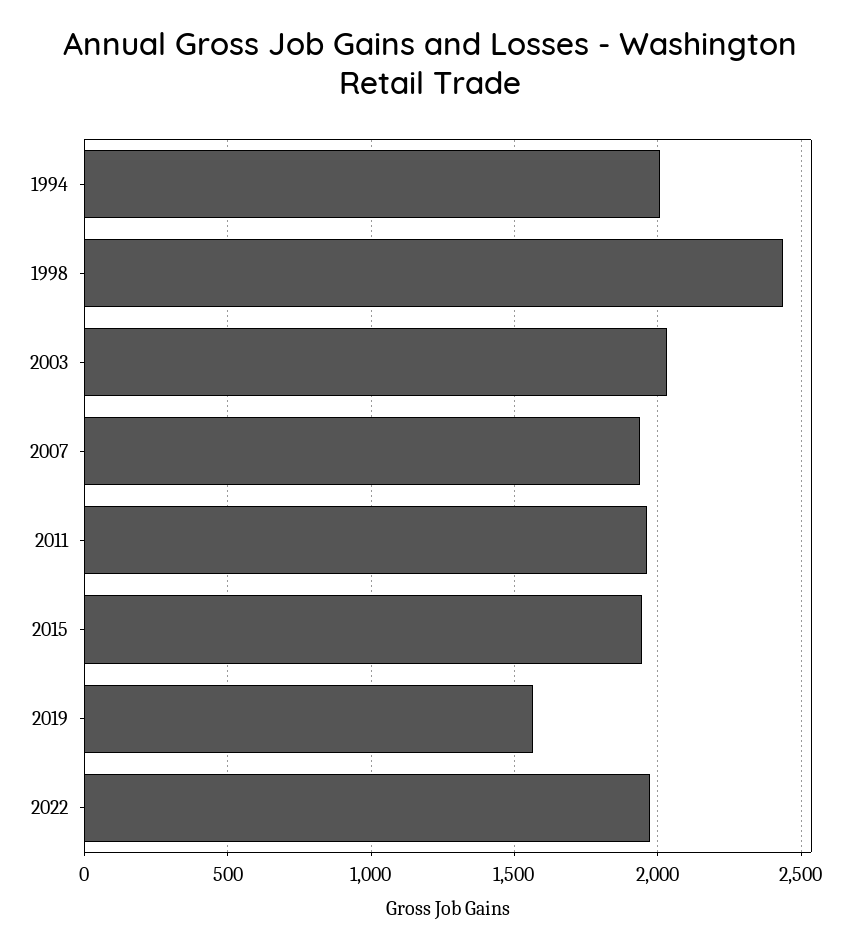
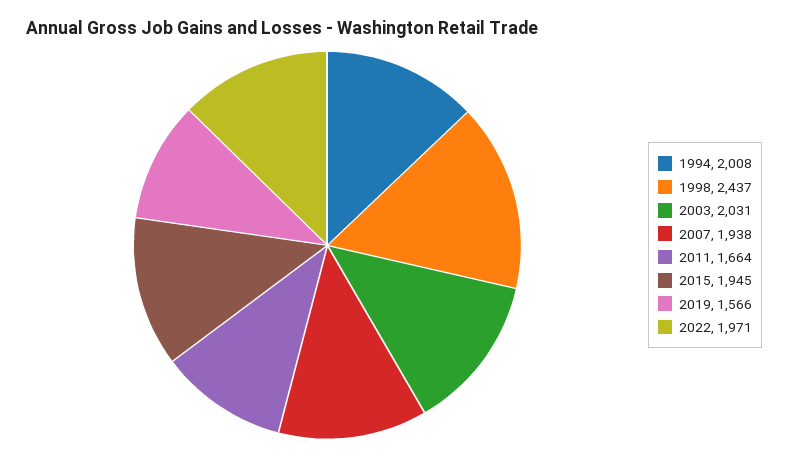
  {
    "1994": 2008,
    "1998": 2437,
    "2003": 2031,
    "2007": 1938,
-   "2011": 1950,
+   "2011": 1664,
    "2015": 1945,
    "2019": 1566,
    "2022": 1971
  }

